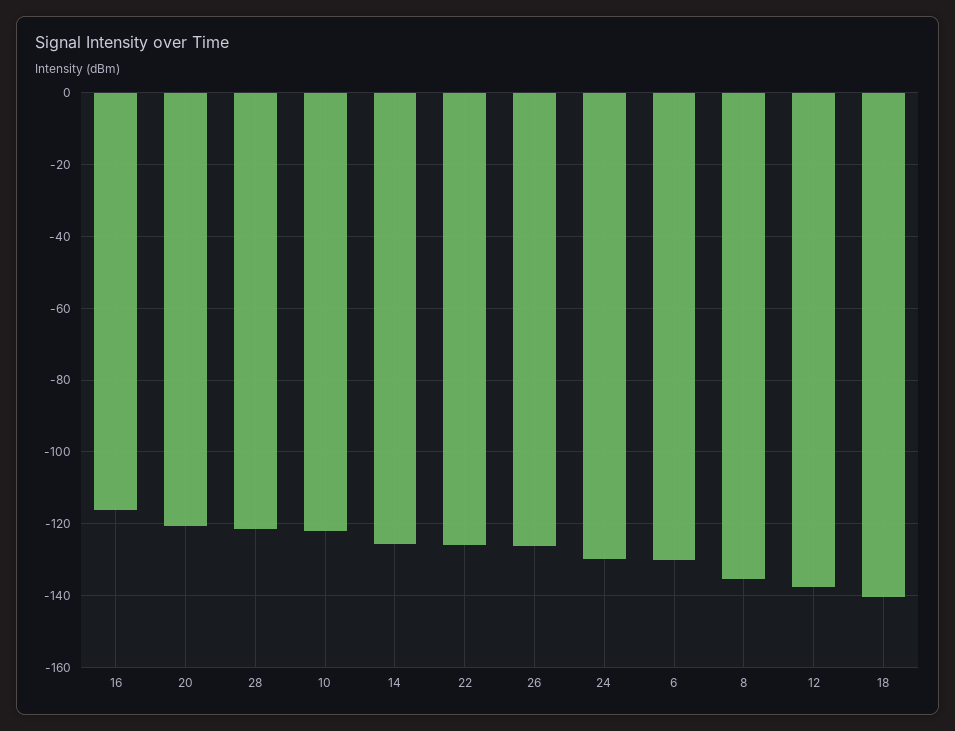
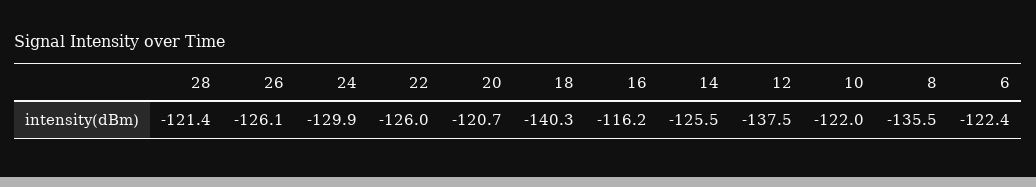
  {
    "16": -116.2,
    "20": -120.7,
    "28": -121.4,
    "10": -122,
    "14": -125.5,
    "22": -126,
    "26": -126.1,
    "24": -129.9,
-   "6": -130,
+   "6": -122.4,
    "8": -135.5,
    "12": -137.5,
    "18": -140.3
  }

